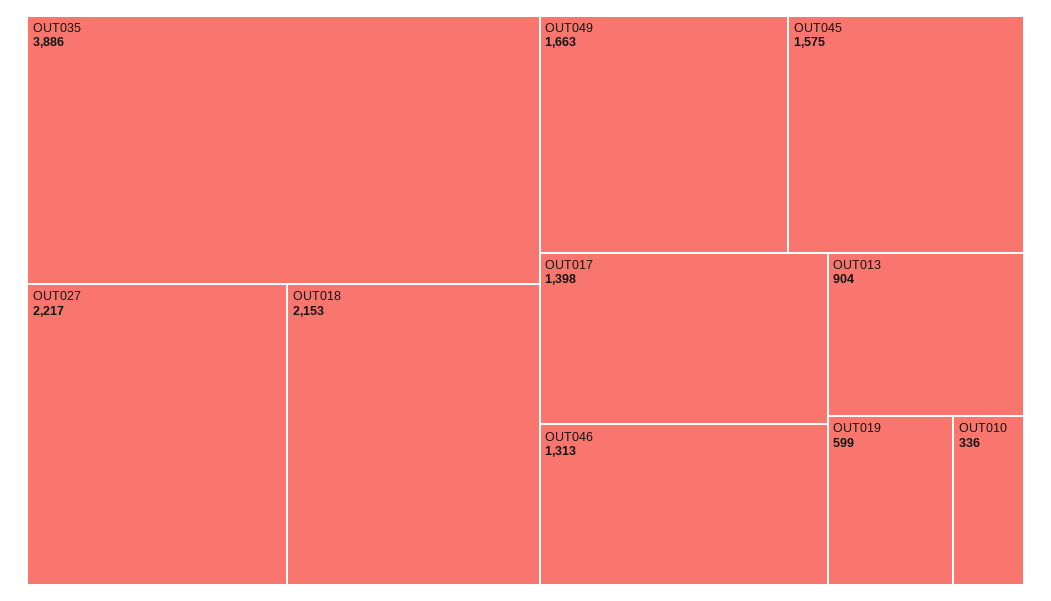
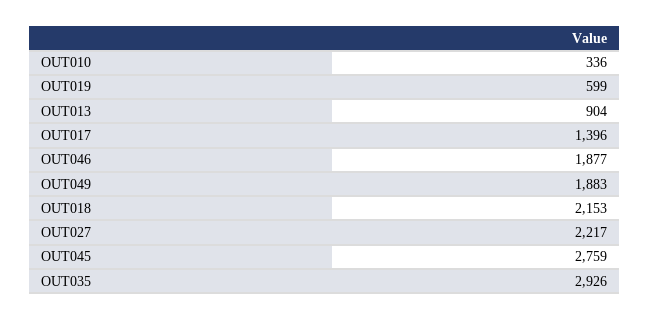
  {
-   "OUT035": 3886,
+   "OUT035": 2926,
    "OUT027": 2217,
    "OUT018": 2153,
-   "OUT049": 1663,
+   "OUT049": 1883,
-   "OUT045": 1575,
+   "OUT045": 2759,
-   "OUT017": 1398,
+   "OUT017": 1396,
-   "OUT046": 1313,
+   "OUT046": 1877,
    "OUT013": 904,
    "OUT019": 599,
    "OUT010": 336
  }

